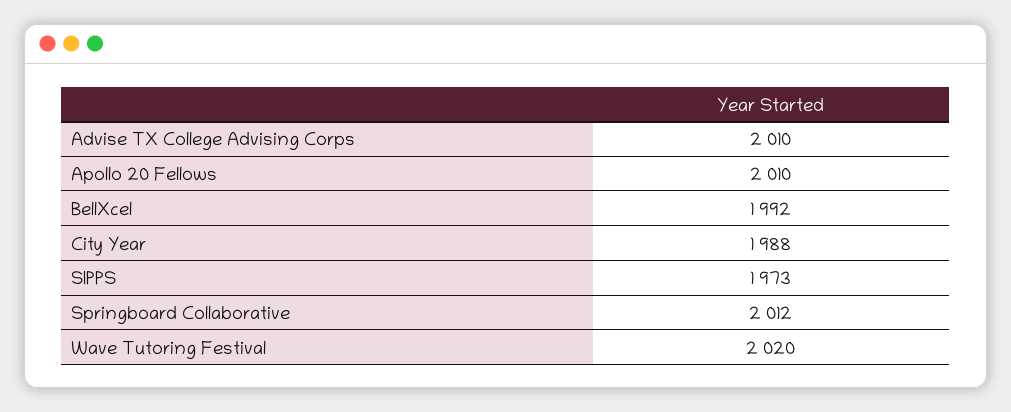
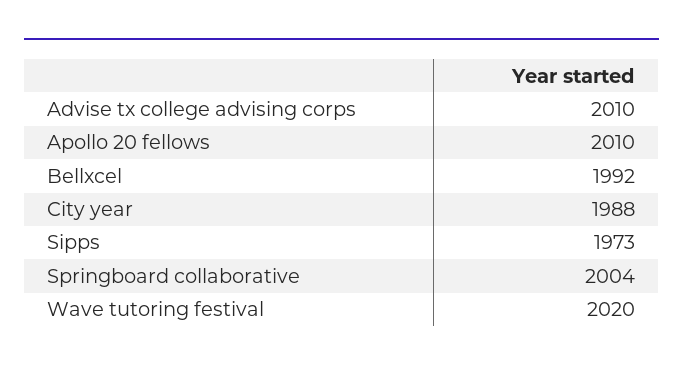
  {
    "Advise TX College Advising Corps": 2010,
    "Apollo 20 Fellows": 2010,
    "BellXcel": 1992,
    "City Year": 1988,
    "SIPPS": 1973,
-   "Springboard Collaborative": 2012,
+   "Springboard Collaborative": 2004,
    "Wave Tutoring Festival": 2020
  }

